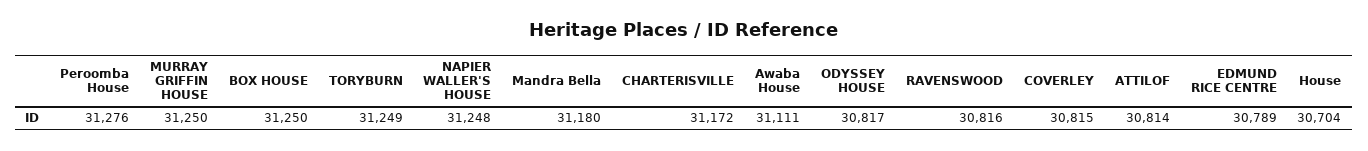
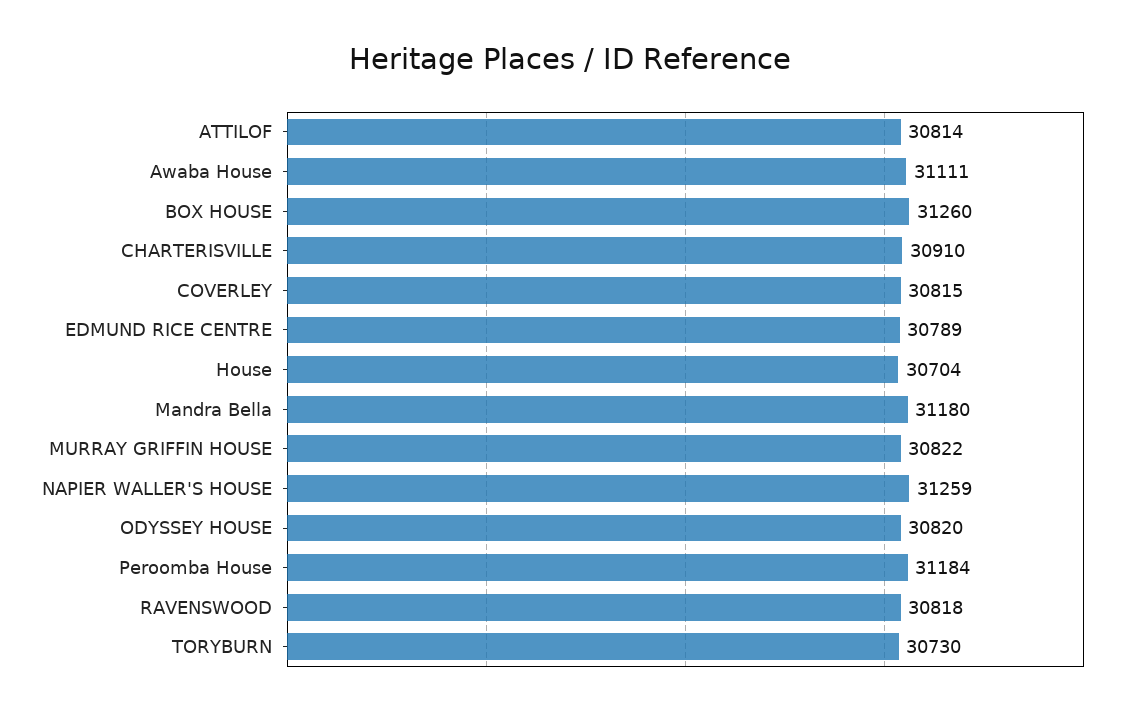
  {
-   "Peroomba House": 31276,
+   "Peroomba House": 31184,
-   "MURRAY GRIFFIN HOUSE": 31250,
+   "MURRAY GRIFFIN HOUSE": 30822,
-   "BOX HOUSE": 31250,
+   "BOX HOUSE": 31260,
-   "TORYBURN": 31249,
+   "TORYBURN": 30730,
-   "NAPIER WALLER'S HOUSE": 31248,
+   "NAPIER WALLER'S HOUSE": 31259,
    "Mandra Bella": 31180,
-   "CHARTERISVILLE": 31172,
+   "CHARTERISVILLE": 30910,
    "Awaba House": 31111,
-   "ODYSSEY HOUSE": 30817,
+   "ODYSSEY HOUSE": 30820,
-   "RAVENSWOOD": 30816,
+   "RAVENSWOOD": 30818,
    "COVERLEY": 30815,
    "ATTILOF": 30814,
    "EDMUND RICE CENTRE": 30789,
    "House": 30704
  }

